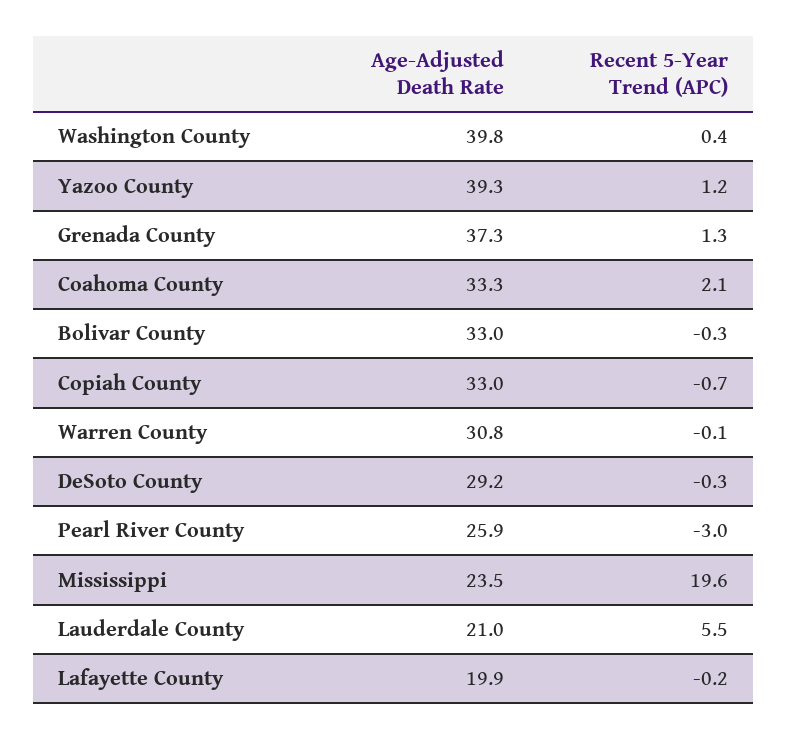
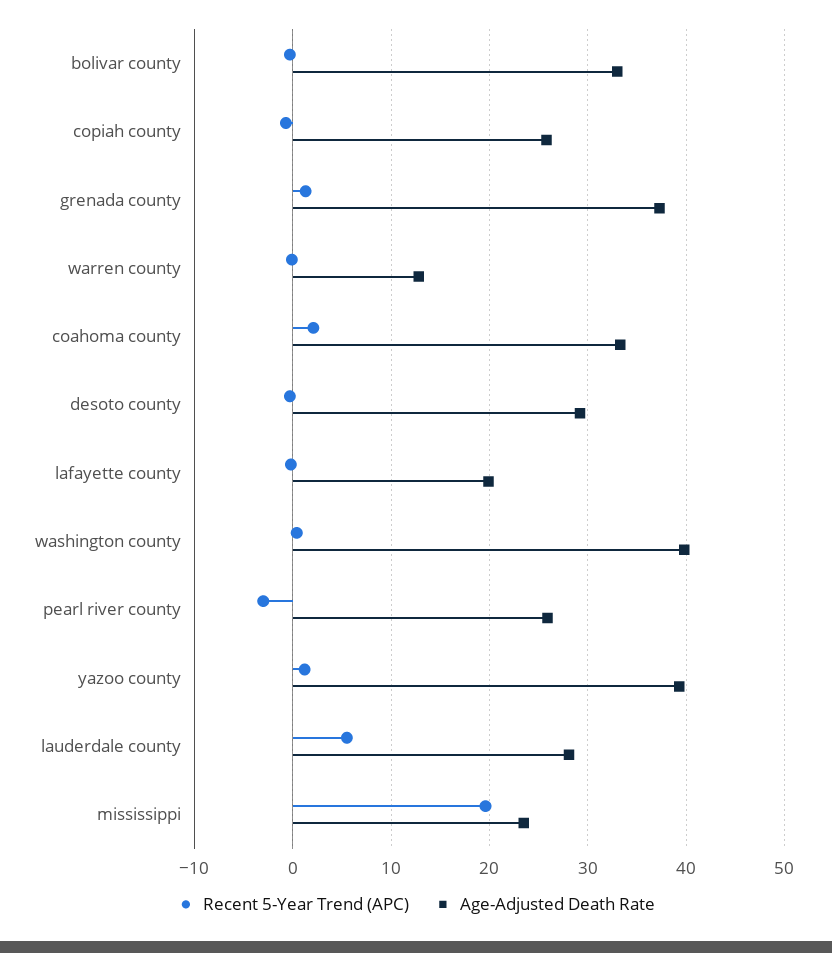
  {
    "Age-Adjusted Death Rate": {
      "Washington County": 39.8,
      "Yazoo County": 39.3,
      "Grenada County": 37.3,
      "Coahoma County": 33.3,
      "Bolivar County": 33,
-     "Copiah County": 33,
+     "Copiah County": 26,
-     "Warren County": 30.8,
+     "Warren County": 13,
      "DeSoto County": 29.2,
      "Pearl River County": 25.9,
      "Mississippi": 23.5,
-     "Lauderdale County": 21,
+     "Lauderdale County": 28,
      "Lafayette County": 19.9
    },
    "Recent 5-Year Trend (APC)": {
      "Washington County": 0.4,
      "Yazoo County": 1.2,
      "Grenada County": 1.3,
      "Coahoma County": 2.1,
      "Bolivar County": -0.3,
      "Copiah County": -0.7,
      "Warren County": -0.1,
      "DeSoto County": -0.3,
      "Pearl River County": -3,
      "Mississippi": 19.6,
      "Lauderdale County": 5.5,
      "Lafayette County": -0.2
    }
  }

